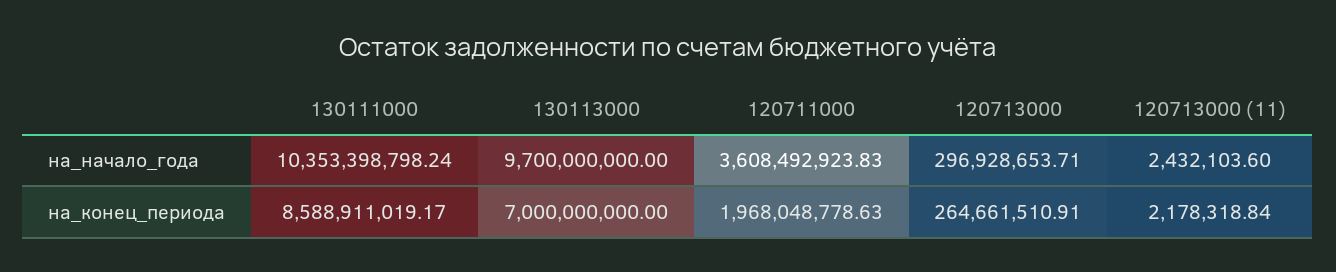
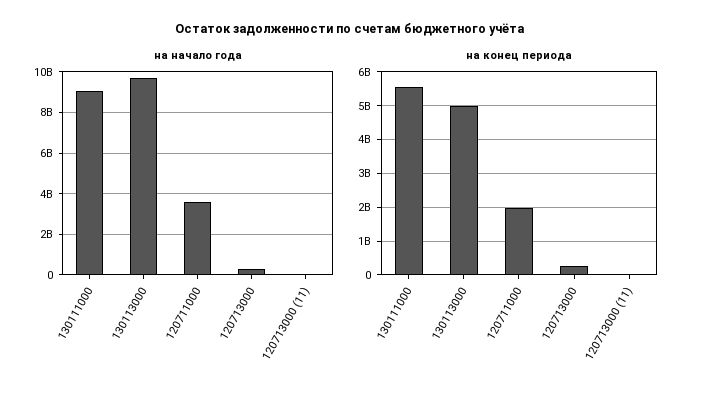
  {
    "на_начало_года": {
-     "130111000": 10353398798.24,
+     "130111000": 9000000000,
      "130113000": 9700000000,
      "120711000": 3608492923.83,
      "120713000": 296928653.71,
      "120713000 (11)": 2432103.6
    },
    "на_конец_периода": {
-     "130111000": 8588911019.17,
+     "130111000": 5600000000,
-     "130113000": 7000000000,
+     "130113000": 5000000000,
      "120711000": 1968048778.63,
      "120713000": 264661510.91,
      "120713000 (11)": 2178318.84
    }
  }

